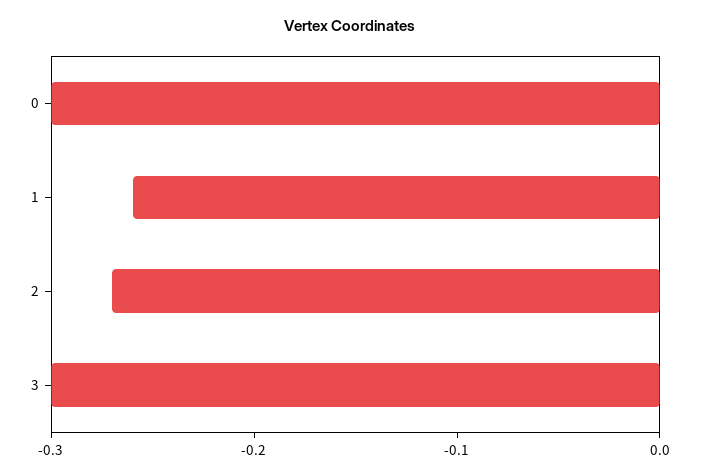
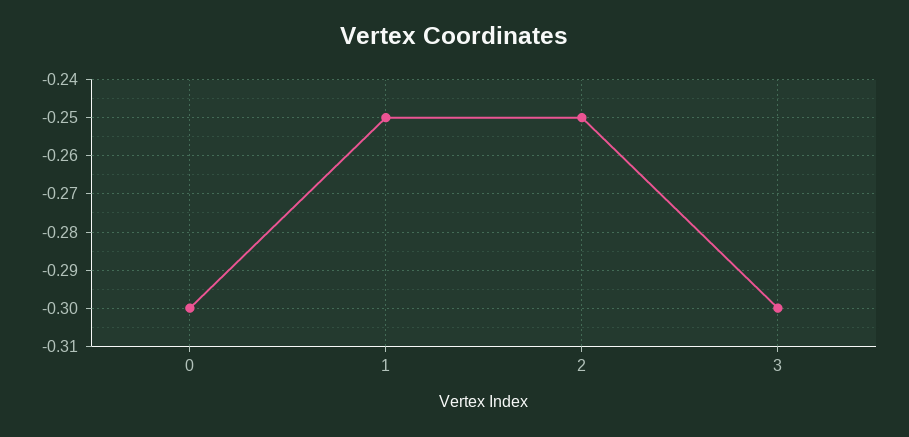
  {
    "0": -0.3,
-   "1": -0.26,
+   "1": -0.25,
-   "2": -0.27,
+   "2": -0.25,
    "3": -0.3
  }

